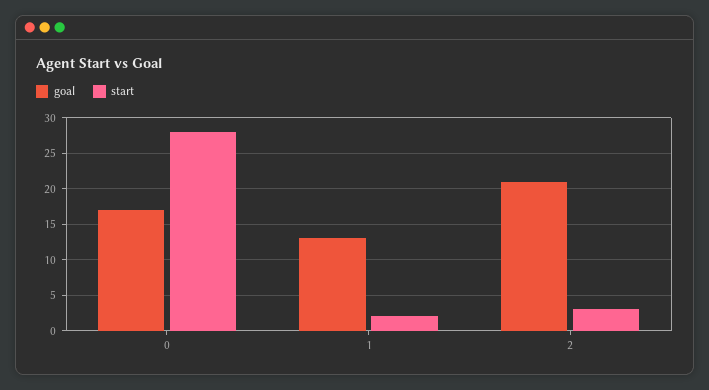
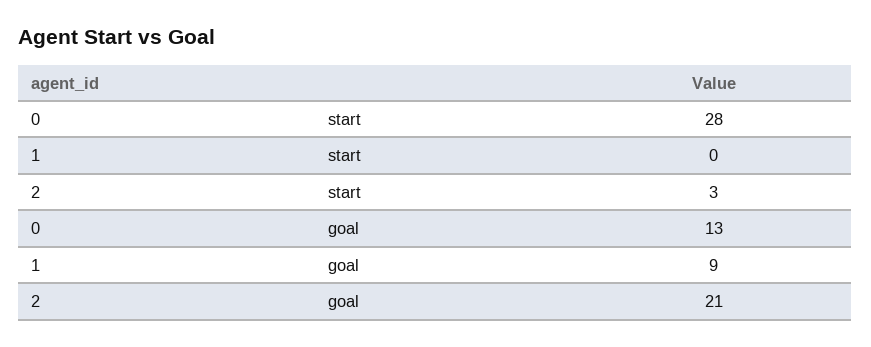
  {
    "goal": {
-     "0": 17,
+     "0": 13,
-     "1": 13,
+     "1": 9,
      "2": 21
    },
    "start": {
      "0": 28,
-     "1": 2,
+     "1": 0,
      "2": 3
    }
  }

